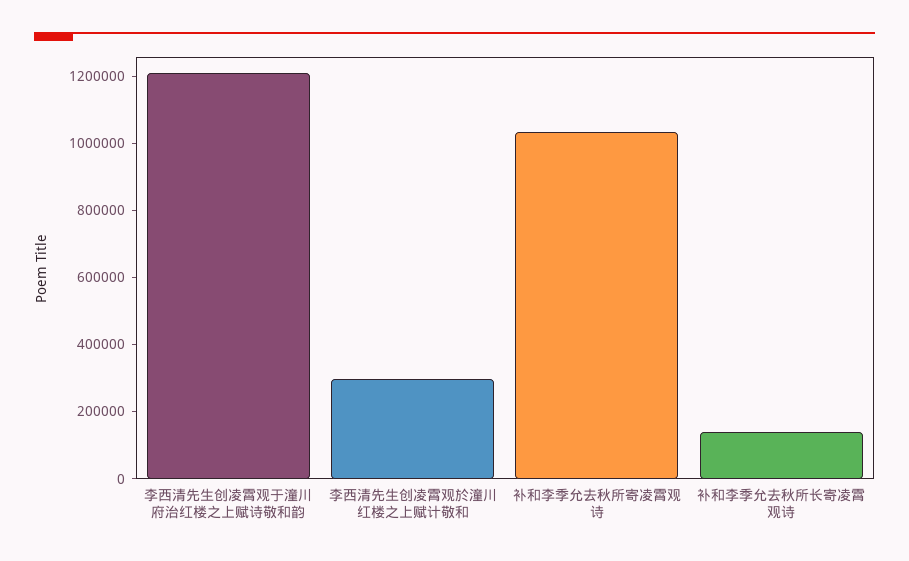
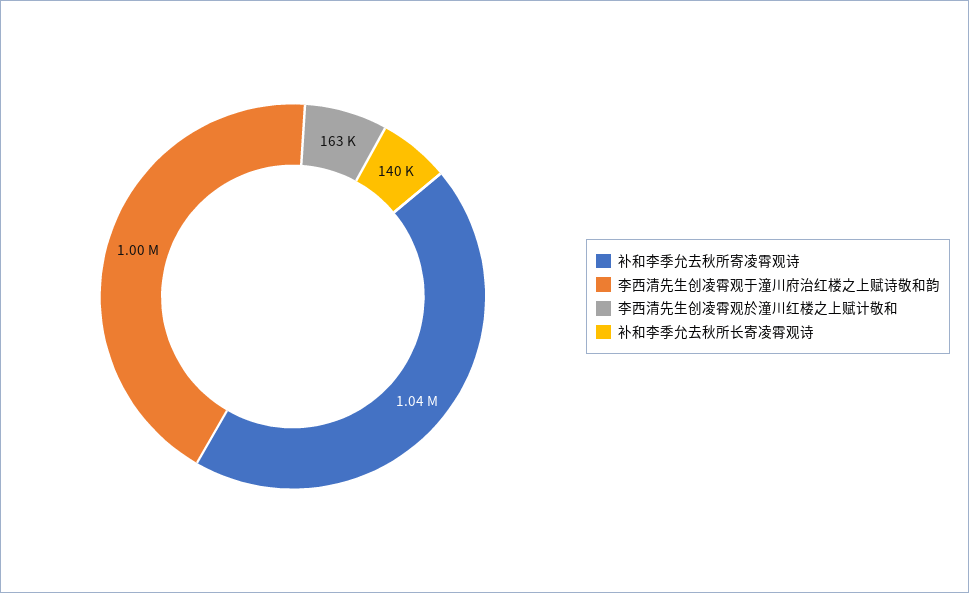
  {
-   "李西清先生创凌霄观于潼川府治红楼之上赋诗敬和韵": 1200000,
+   "李西清先生创凌霄观于潼川府治红楼之上赋诗敬和韵": 1000000,
-   "李西清先生创凌霄观於潼川红楼之上赋计敬和": 300000,
+   "李西清先生创凌霄观於潼川红楼之上赋计敬和": 163000,
    "补和李季允去秋所寄凌霄观诗": 1040000,
    "补和李季允去秋所长寄凌霄观诗": 140000
  }

